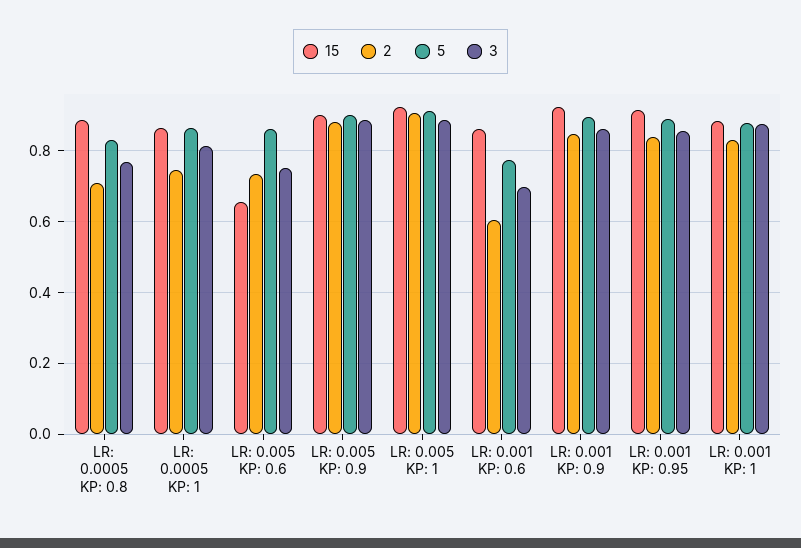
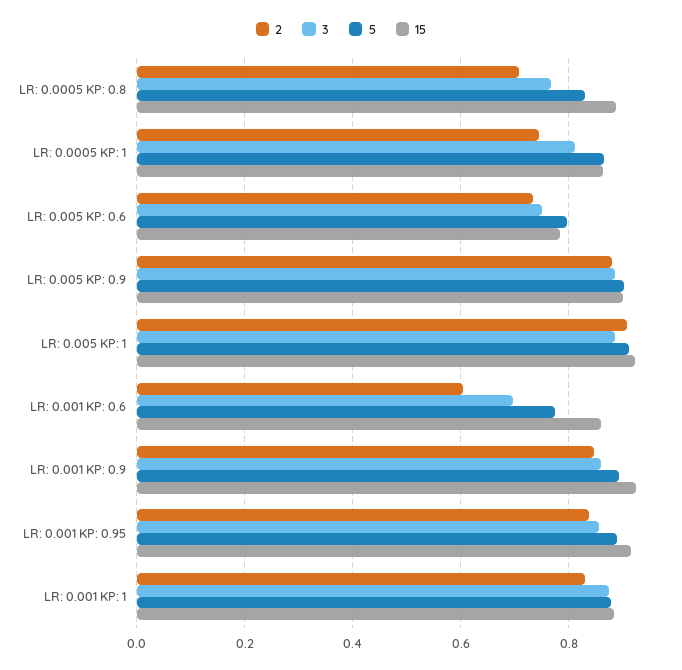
  {
    "15": {
      "LR: 0.0005 KP: 0.8": 0.88,
      "LR: 0.0005 KP: 1": 0.86,
-     "LR: 0.005 KP: 0.6": 0.66,
+     "LR: 0.005 KP: 0.6": 0.78,
      "LR: 0.005 KP: 0.9": 0.9,
      "LR: 0.005 KP: 1": 0.92,
      "LR: 0.001 KP: 0.6": 0.86,
      "LR: 0.001 KP: 0.9": 0.92,
      "LR: 0.001 KP: 0.95": 0.92,
      "LR: 0.001 KP: 1": 0.88
    },
    "2": {
      "LR: 0.0005 KP: 0.8": 0.7,
      "LR: 0.0005 KP: 1": 0.74,
      "LR: 0.005 KP: 0.6": 0.74,
      "LR: 0.005 KP: 0.9": 0.88,
      "LR: 0.005 KP: 1": 0.9,
      "LR: 0.001 KP: 0.6": 0.6,
      "LR: 0.001 KP: 0.9": 0.84,
      "LR: 0.001 KP: 0.95": 0.84,
      "LR: 0.001 KP: 1": 0.82
    },
    "5": {
      "LR: 0.0005 KP: 0.8": 0.84,
      "LR: 0.0005 KP: 1": 0.86,
-     "LR: 0.005 KP: 0.6": 0.86,
+     "LR: 0.005 KP: 0.6": 0.8,
      "LR: 0.005 KP: 0.9": 0.9,
      "LR: 0.005 KP: 1": 0.92,
      "LR: 0.001 KP: 0.6": 0.78,
      "LR: 0.001 KP: 0.9": 0.9,
      "LR: 0.001 KP: 0.95": 0.9,
      "LR: 0.001 KP: 1": 0.88
    },
    "3": {
      "LR: 0.0005 KP: 0.8": 0.76,
      "LR: 0.0005 KP: 1": 0.82,
      "LR: 0.005 KP: 0.6": 0.76,
      "LR: 0.005 KP: 0.9": 0.88,
      "LR: 0.005 KP: 1": 0.88,
      "LR: 0.001 KP: 0.6": 0.7,
      "LR: 0.001 KP: 0.9": 0.86,
      "LR: 0.001 KP: 0.95": 0.86,
      "LR: 0.001 KP: 1": 0.88
    }
  }

